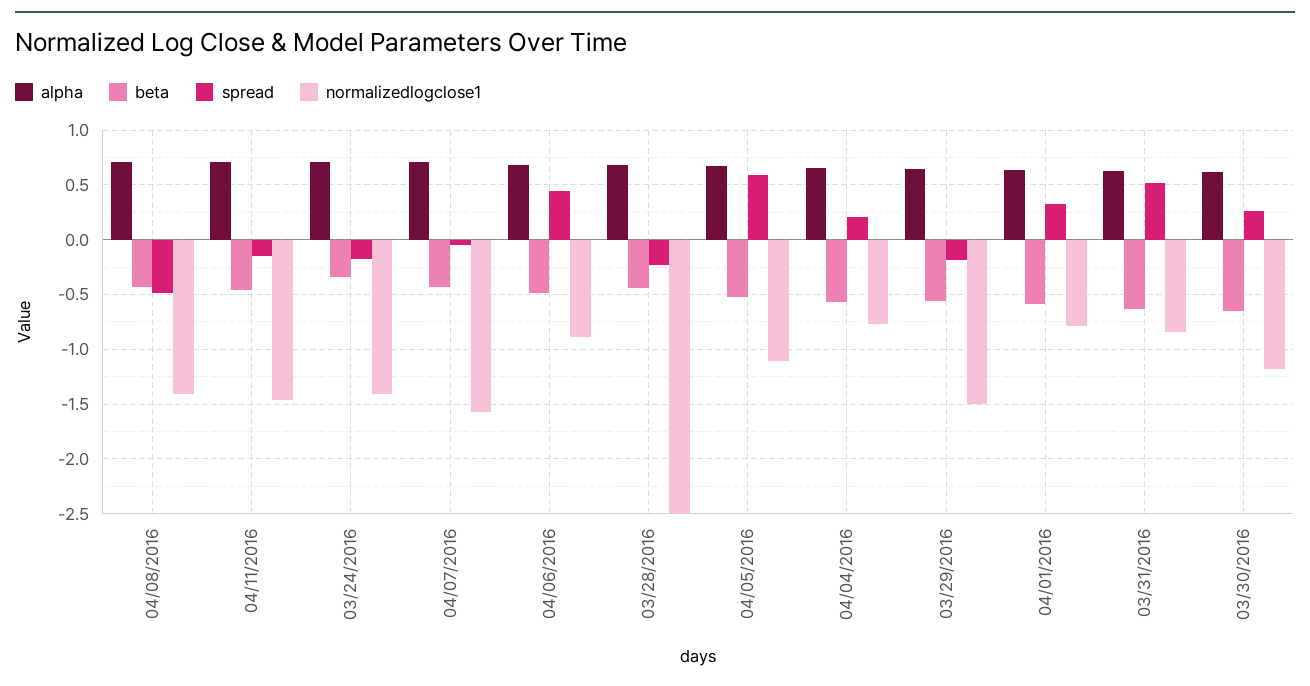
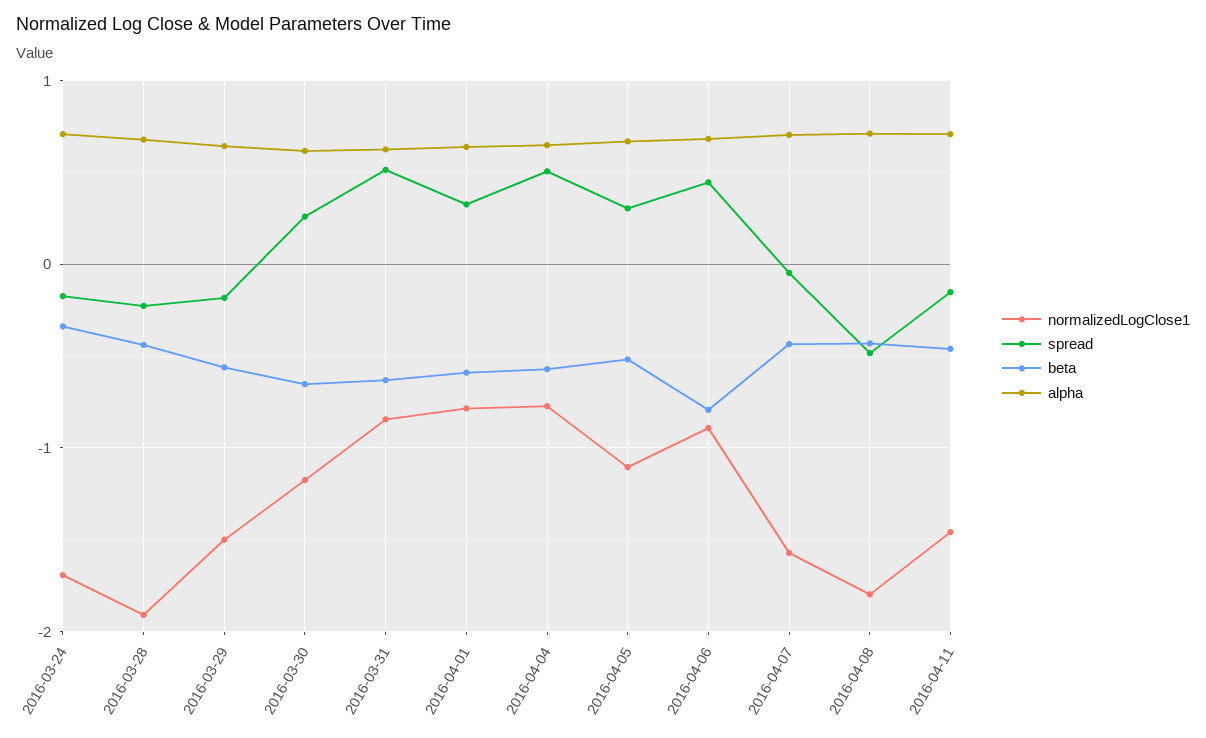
  {
    "alpha": {
      "04/08/2016": 0.7,
      "04/11/2016": 0.7,
      "03/24/2016": 0.7,
      "04/07/2016": 0.7,
      "04/06/2016": 0.7,
      "03/28/2016": 0.7,
      "04/05/2016": 0.7,
      "04/04/2016": 0.6,
      "03/29/2016": 0.6,
      "04/01/2016": 0.6,
      "03/31/2016": 0.6,
      "03/30/2016": 0.6
    },
    "beta": {
      "04/08/2016": -0.4,
      "04/11/2016": -0.5,
      "03/24/2016": -0.3,
      "04/07/2016": -0.4,
-     "04/06/2016": -0.5,
+     "04/06/2016": -0.8,
      "03/28/2016": -0.4,
      "04/05/2016": -0.5,
      "04/04/2016": -0.6,
      "03/29/2016": -0.6,
      "04/01/2016": -0.6,
      "03/31/2016": -0.6,
      "03/30/2016": -0.7
    },
    "spread": {
      "04/08/2016": -0.5,
      "04/11/2016": -0.2,
      "03/24/2016": -0.2,
      "04/07/2016": 0,
      "04/06/2016": 0.4,
      "03/28/2016": -0.2,
-     "04/05/2016": 0.6,
+     "04/05/2016": 0.3,
-     "04/04/2016": 0.2,
+     "04/04/2016": 0.5,
      "03/29/2016": -0.2,
      "04/01/2016": 0.3,
      "03/31/2016": 0.5,
      "03/30/2016": 0.3
    },
    "normalizedlogclose1": {
-     "04/08/2016": -1.4,
+     "04/08/2016": -1.8,
      "04/11/2016": -1.5,
-     "03/24/2016": -1.4,
+     "03/24/2016": -1.7,
      "04/07/2016": -1.6,
      "04/06/2016": -0.9,
-     "03/28/2016": -2.5,
+     "03/28/2016": -1.9,
      "04/05/2016": -1.1,
      "04/04/2016": -0.8,
      "03/29/2016": -1.5,
      "04/01/2016": -0.8,
      "03/31/2016": -0.8,
      "03/30/2016": -1.2
    }
  }

